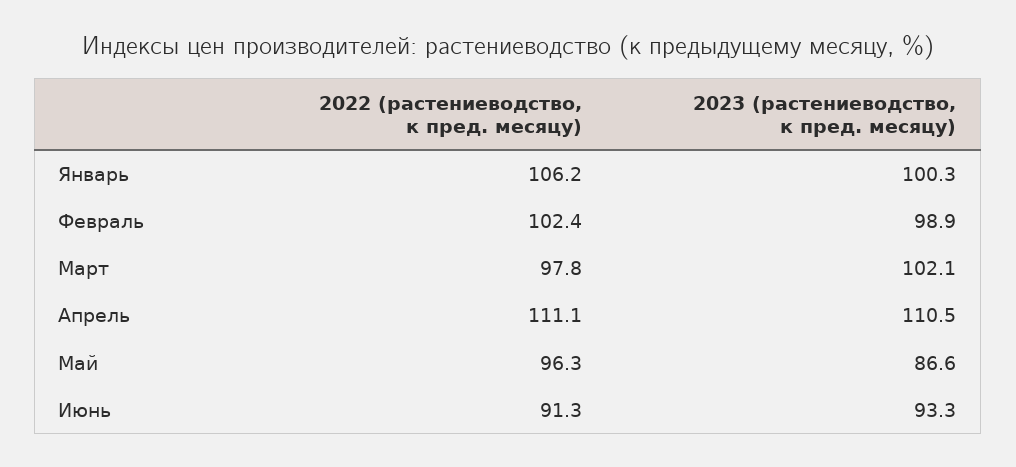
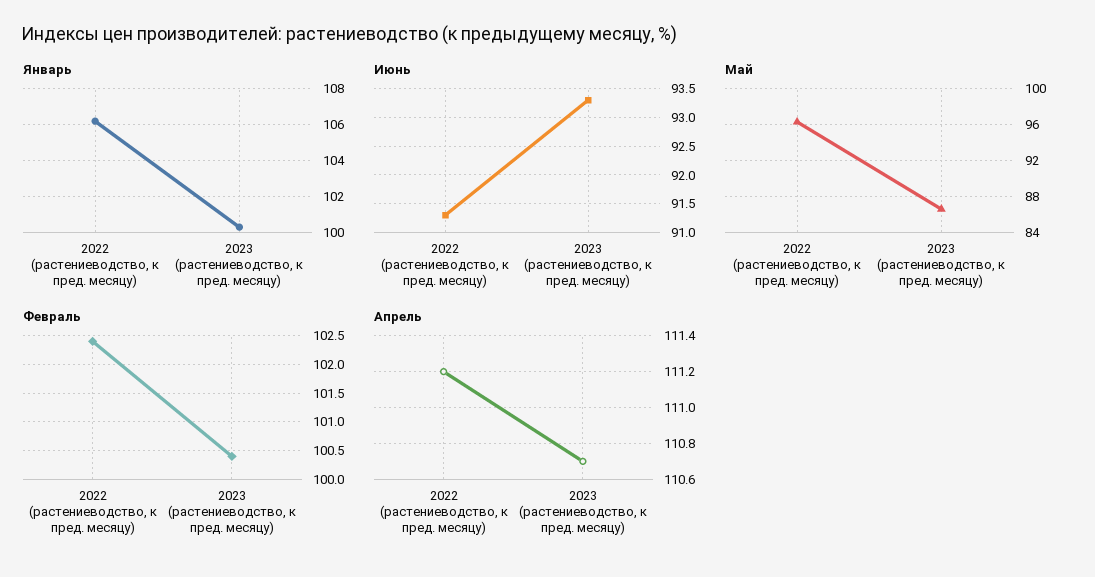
  {
    "Январь": {
      "2022 (растениеводство, к пред. месяцу)": 106.2,
      "2023 (растениеводство, к пред. месяцу)": 100.3
    },
    "Февраль": {
      "2022 (растениеводство, к пред. месяцу)": 102.4,
-     "2023 (растениеводство, к пред. месяцу)": 98.9
+     "2023 (растениеводство, к пред. месяцу)": 100.5
    },
-   "Март": {
-     "2022 (растениеводство, к пред. месяцу)": 97.8,
-     "2023 (растениеводство, к пред. месяцу)": 102.1
-   },
    "Апрель": {
-     "2022 (растениеводство, к пред. месяцу)": 111.1,
+     "2022 (растениеводство, к пред. месяцу)": 111.2,
-     "2023 (растениеводство, к пред. месяцу)": 110.5
+     "2023 (растениеводство, к пред. месяцу)": 110.7
    },
    "Май": {
      "2022 (растениеводство, к пред. месяцу)": 96.3,
      "2023 (растениеводство, к пред. месяцу)": 86.6
    },
    "Июнь": {
      "2022 (растениеводство, к пред. месяцу)": 91.3,
      "2023 (растениеводство, к пред. месяцу)": 93.3
    }
  }

